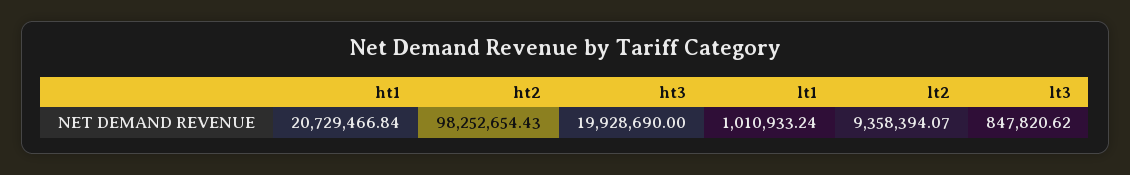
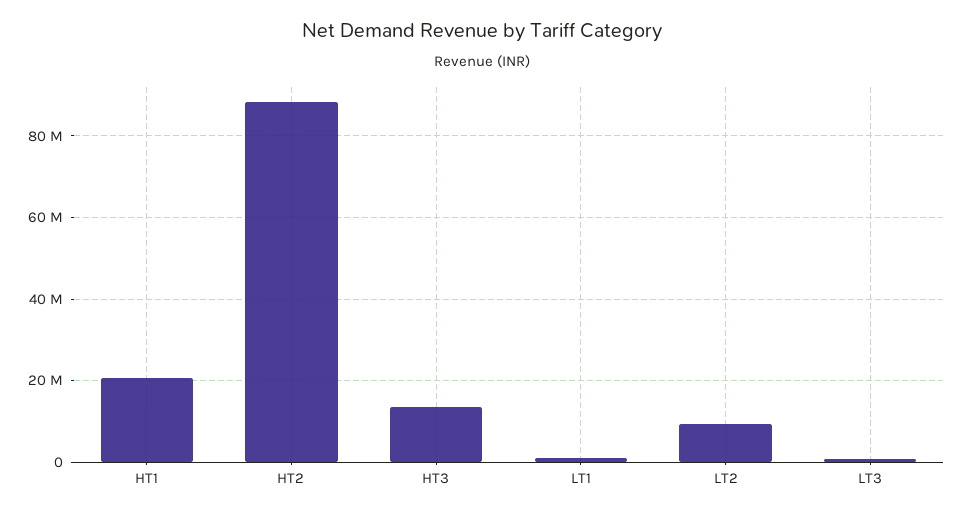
  {
    "ht1": 20729466.84,
-   "ht2": 98252654.43,
+   "ht2": 88000000,
-   "ht3": 19928690,
+   "ht3": 14000000,
    "lt1": 1010933.24,
    "lt2": 9358394.07,
    "lt3": 847820.62
  }

